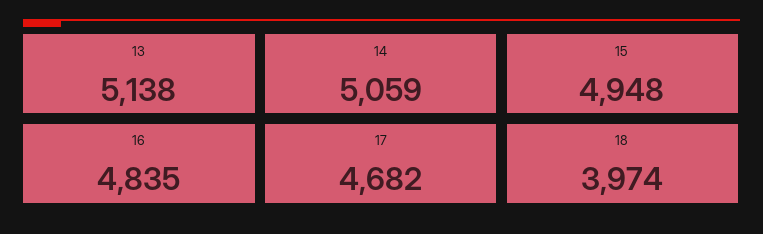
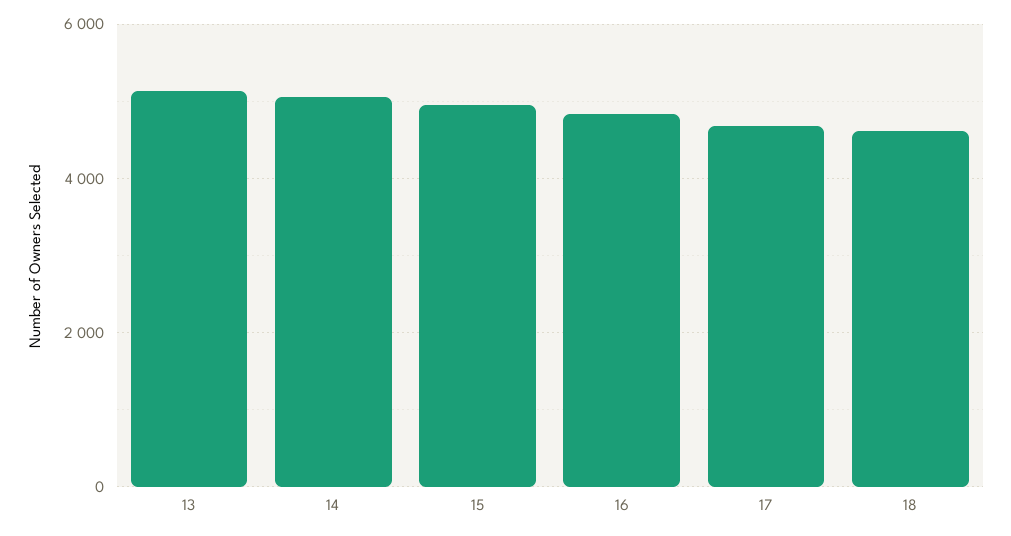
  {
    "13": 5138,
    "14": 5059,
    "15": 4948,
    "16": 4835,
    "17": 4682,
-   "18": 3974
+   "18": 4600
  }

